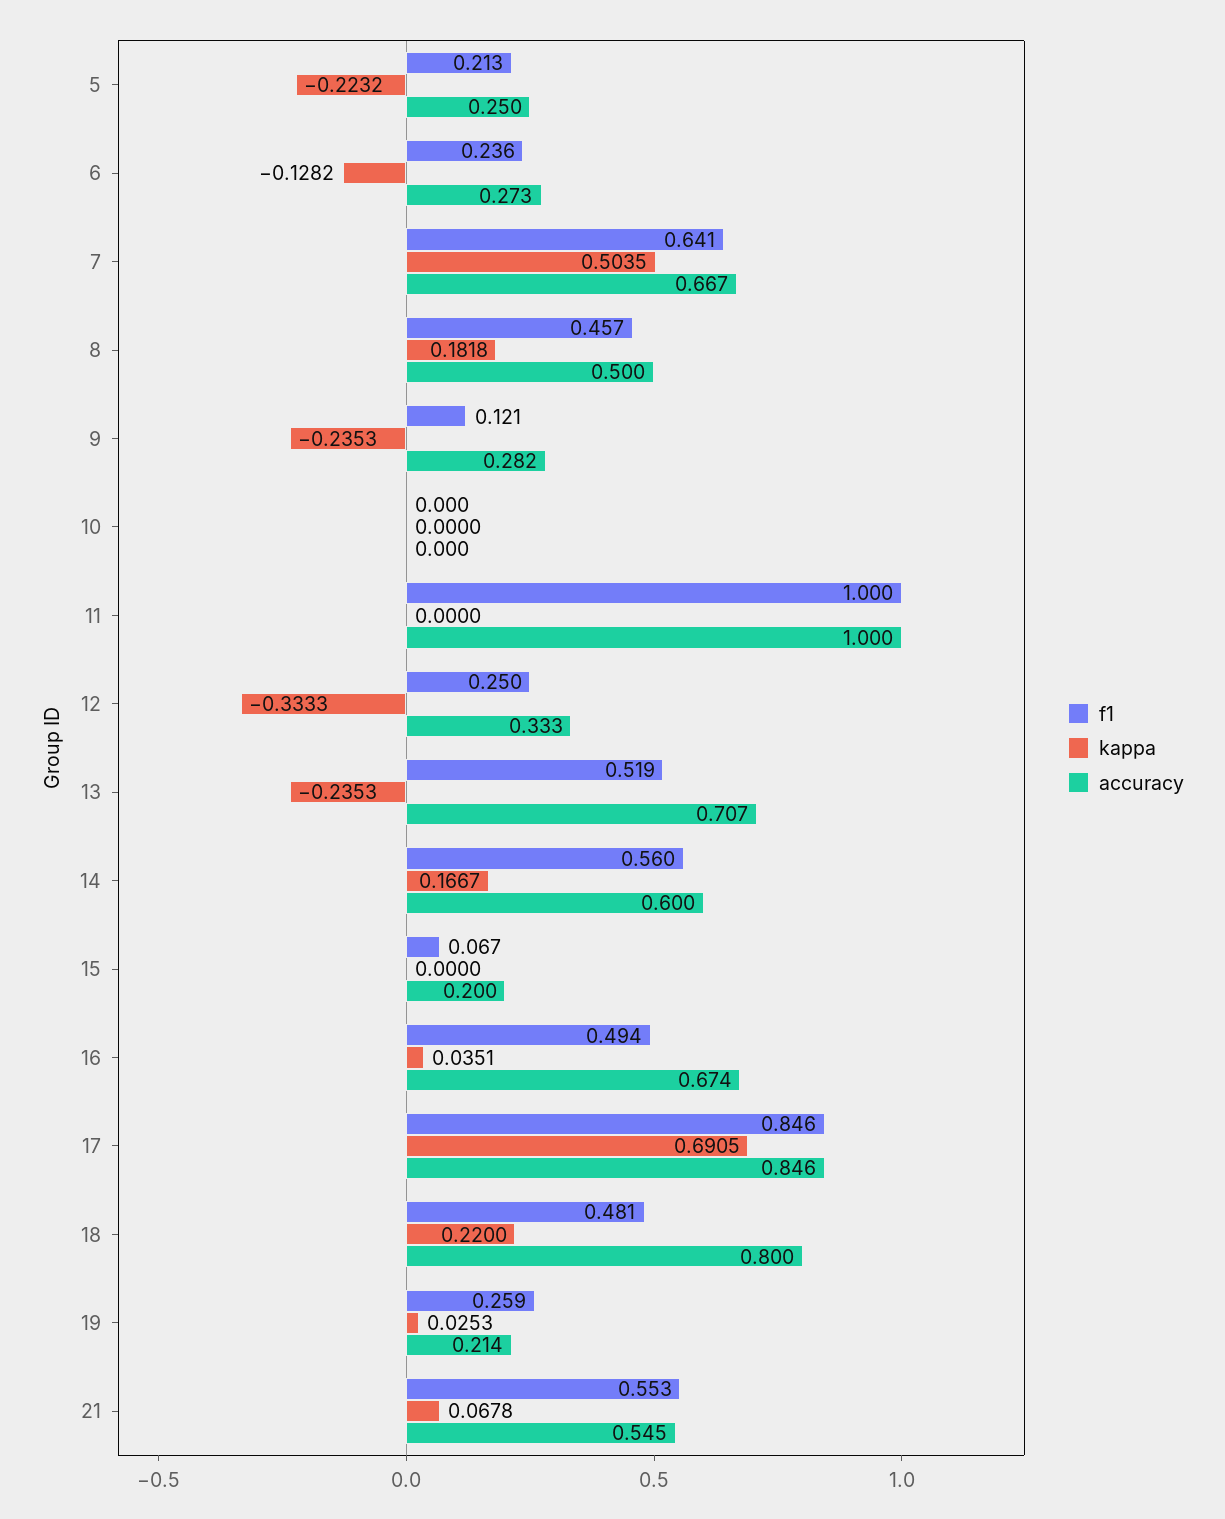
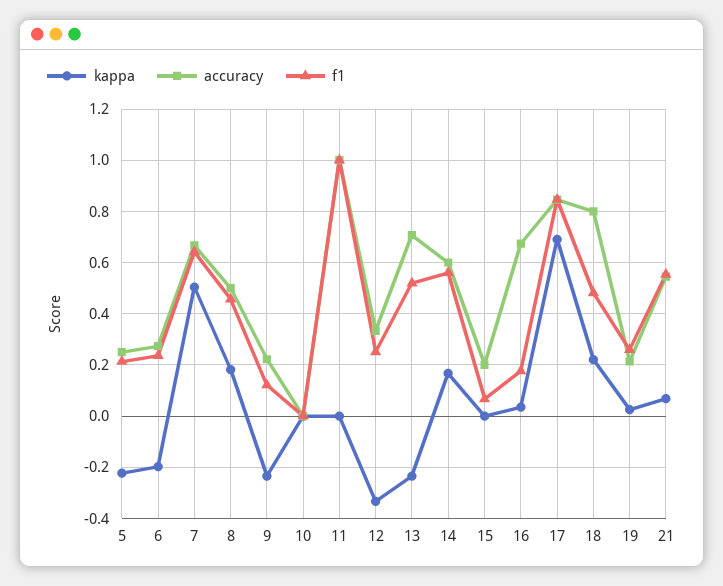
  {
    "f1": {
      "5": 0.213,
      "6": 0.236,
      "7": 0.641,
      "8": 0.457,
      "9": 0.121,
      "10": 0,
      "11": 1,
      "12": 0.25,
      "13": 0.519,
      "14": 0.56,
      "15": 0.067,
-     "16": 0.494,
+     "16": 0.175,
      "17": 0.846,
      "18": 0.481,
      "19": 0.259,
      "21": 0.553
    },
    "kappa": {
      "5": -0.2232,
-     "6": -0.1282,
+     "6": -0.2,
      "7": 0.5035,
      "8": 0.1818,
      "9": -0.2353,
      "10": 0,
      "11": 0,
      "12": -0.3333,
      "13": -0.2353,
      "14": 0.1667,
      "15": 0,
      "16": 0.0351,
      "17": 0.6905,
      "18": 0.22,
      "19": 0.0253,
      "21": 0.0678
    },
    "accuracy": {
      "5": 0.25,
      "6": 0.273,
      "7": 0.667,
      "8": 0.5,
-     "9": 0.282,
+     "9": 0.225,
      "10": 0,
      "11": 1,
      "12": 0.333,
      "13": 0.707,
      "14": 0.6,
      "15": 0.2,
      "16": 0.674,
      "17": 0.846,
      "18": 0.8,
      "19": 0.214,
      "21": 0.545
    }
  }

